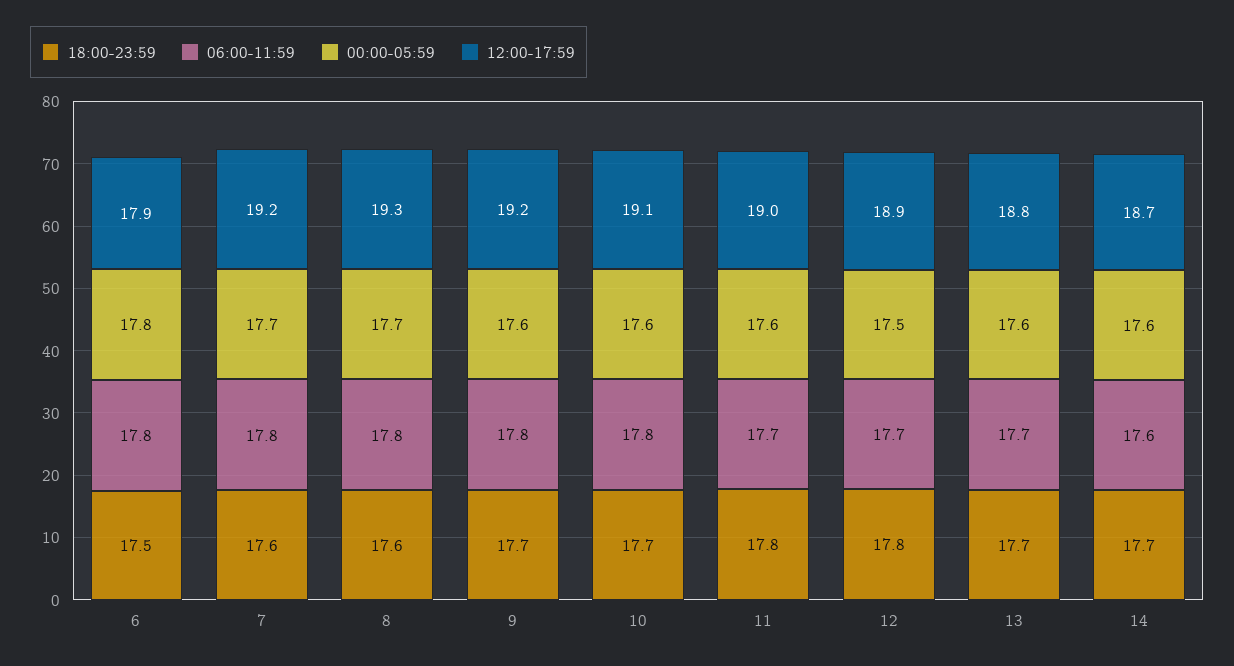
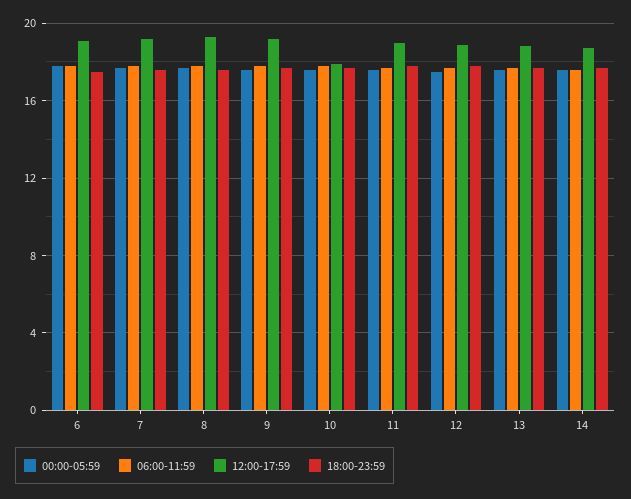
  {
    "18:00-23:59": {
      "6": 17.5,
      "7": 17.6,
      "8": 17.6,
      "9": 17.7,
      "10": 17.7,
      "11": 17.8,
      "12": 17.8,
      "13": 17.7,
      "14": 17.7
    },
    "06:00-11:59": {
      "6": 17.8,
      "7": 17.8,
      "8": 17.8,
      "9": 17.8,
      "10": 17.8,
      "11": 17.7,
      "12": 17.7,
      "13": 17.7,
      "14": 17.6
    },
    "00:00-05:59": {
      "6": 17.8,
      "7": 17.7,
      "8": 17.7,
      "9": 17.6,
      "10": 17.6,
      "11": 17.6,
      "12": 17.5,
      "13": 17.6,
      "14": 17.6
    },
    "12:00-17:59": {
-     "6": 17.9,
+     "6": 19,
      "7": 19.2,
      "8": 19.3,
      "9": 19.2,
-     "10": 19.1,
+     "10": 18,
      "11": 19,
      "12": 18.9,
      "13": 18.8,
      "14": 18.7
    }
  }

